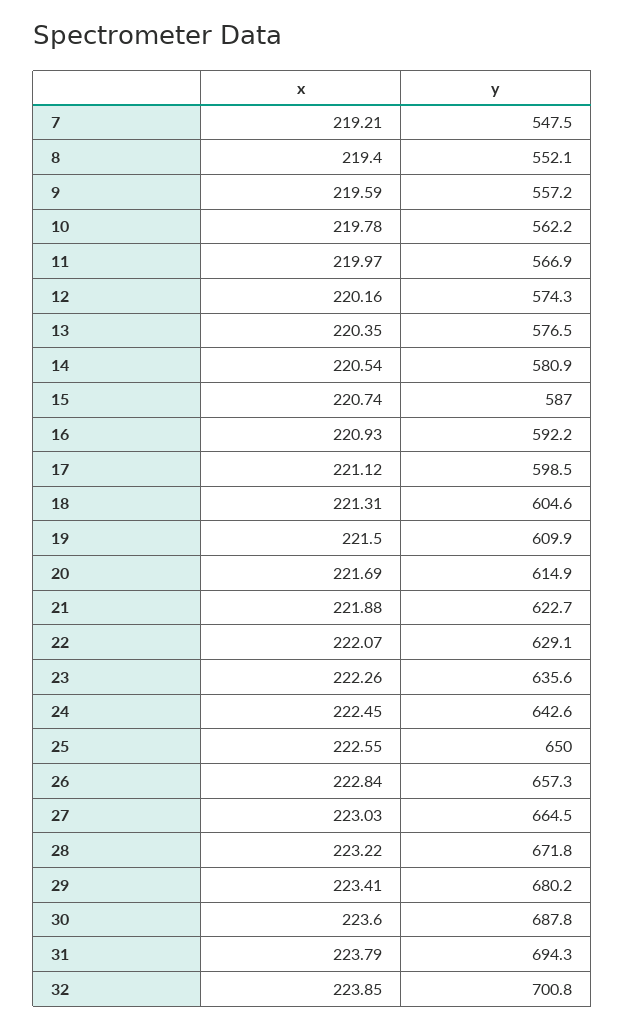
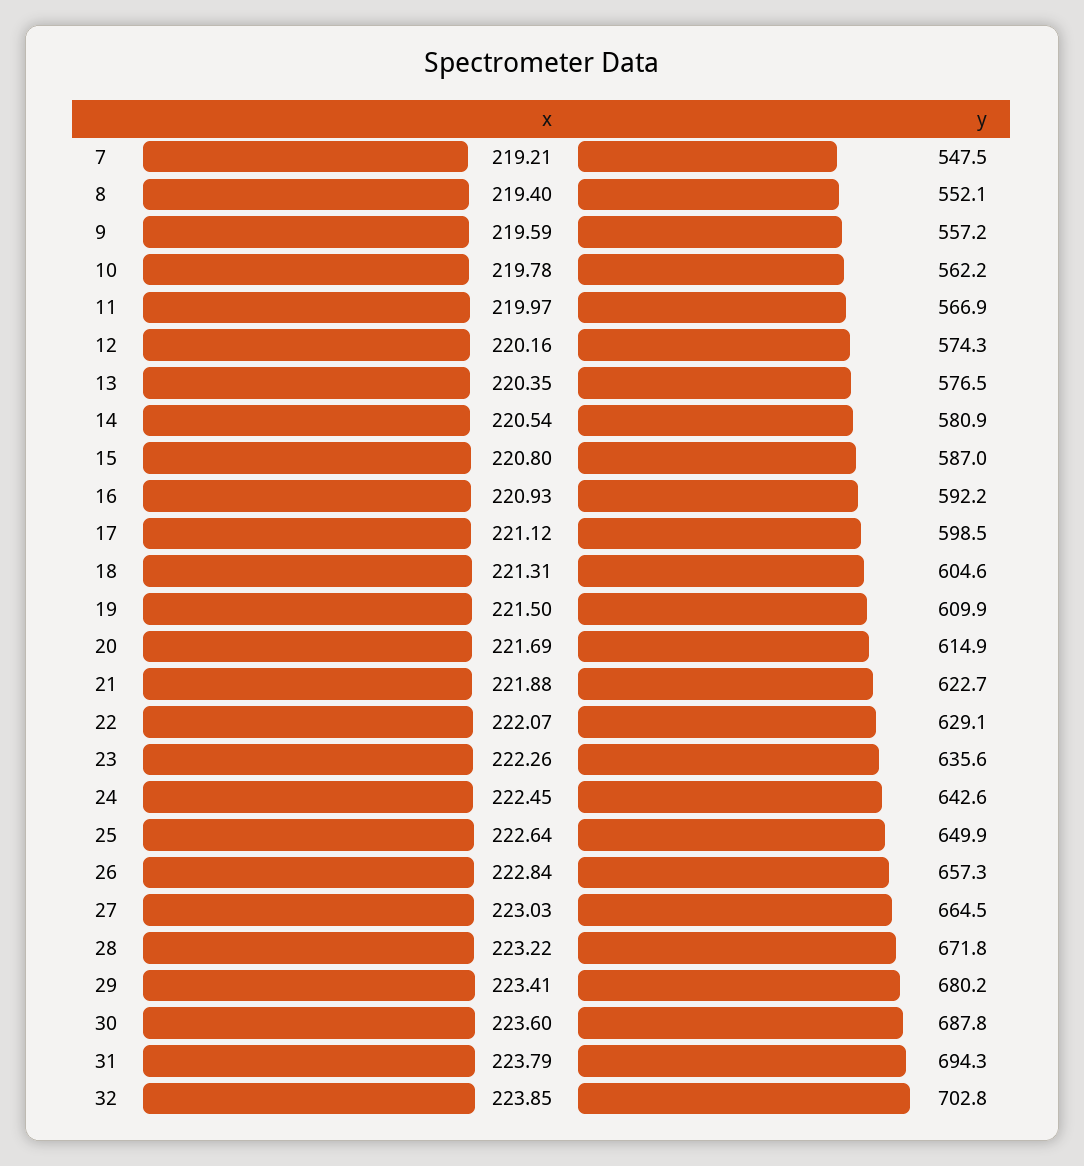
  {
    "x": {
      "7": 219.21,
      "8": 219.4,
      "9": 219.59,
      "10": 219.78,
      "11": 219.97,
      "12": 220.16,
      "13": 220.35,
      "14": 220.54,
-     "15": 220.74,
+     "15": 220.8,
      "16": 220.93,
      "17": 221.12,
      "18": 221.31,
      "19": 221.5,
      "20": 221.69,
      "21": 221.88,
      "22": 222.07,
      "23": 222.26,
      "24": 222.45,
-     "25": 222.55,
+     "25": 222.64,
      "26": 222.84,
      "27": 223.03,
      "28": 223.22,
      "29": 223.41,
      "30": 223.6,
      "31": 223.79,
      "32": 223.85
    },
    "y": {
      "7": 547.5,
      "8": 552.1,
      "9": 557.2,
      "10": 562.2,
      "11": 566.9,
      "12": 574.3,
      "13": 576.5,
      "14": 580.9,
      "15": 587,
      "16": 592.2,
      "17": 598.5,
      "18": 604.6,
      "19": 609.9,
      "20": 614.9,
      "21": 622.7,
      "22": 629.1,
      "23": 635.6,
      "24": 642.6,
-     "25": 650,
+     "25": 649.9,
      "26": 657.3,
      "27": 664.5,
      "28": 671.8,
      "29": 680.2,
      "30": 687.8,
      "31": 694.3,
-     "32": 700.8
+     "32": 702.8
    }
  }

